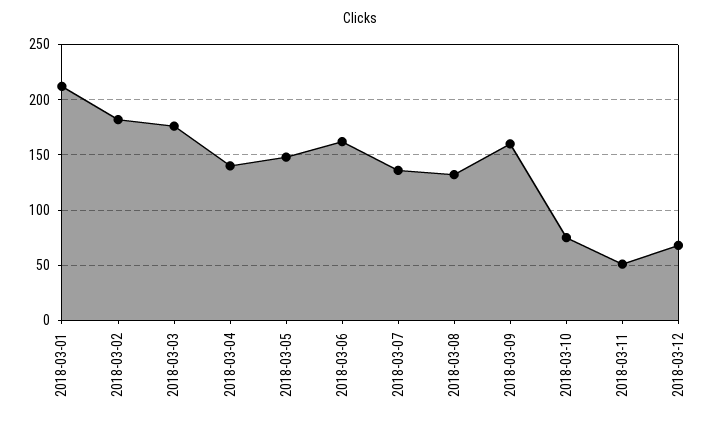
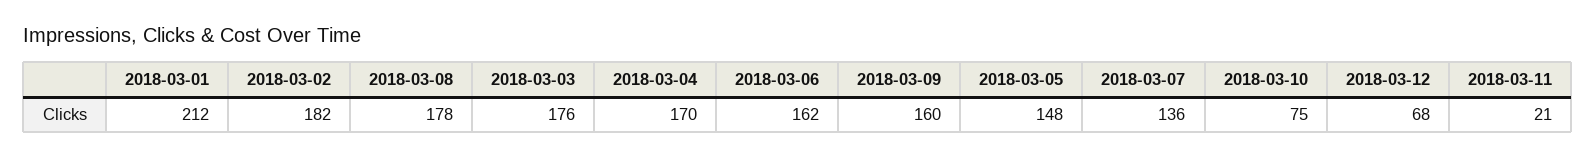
  {
    "2018-03-01": 212,
    "2018-03-02": 182,
    "2018-03-03": 176,
-   "2018-03-04": 140,
+   "2018-03-04": 170,
    "2018-03-05": 148,
    "2018-03-06": 162,
    "2018-03-07": 136,
-   "2018-03-08": 130,
+   "2018-03-08": 178,
    "2018-03-09": 160,
    "2018-03-10": 75,
-   "2018-03-11": 50,
+   "2018-03-11": 21,
    "2018-03-12": 68
  }

